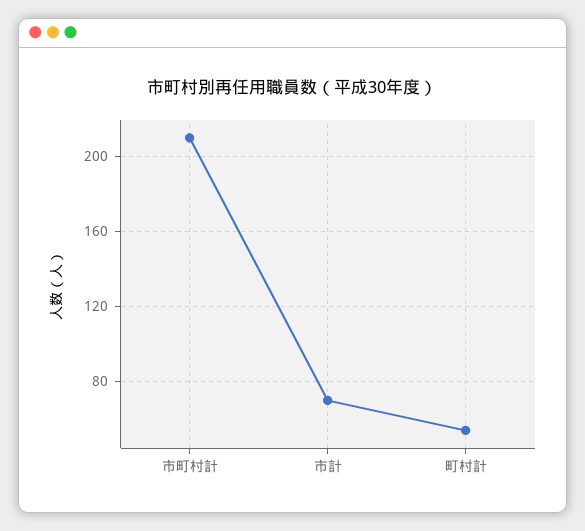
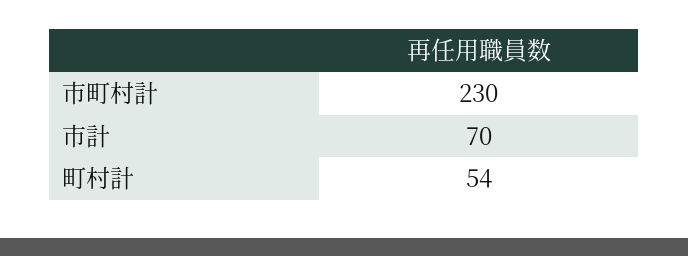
  {
-   "市町村計": 210,
+   "市町村計": 230,
    "市計": 70,
    "町村計": 54
  }

